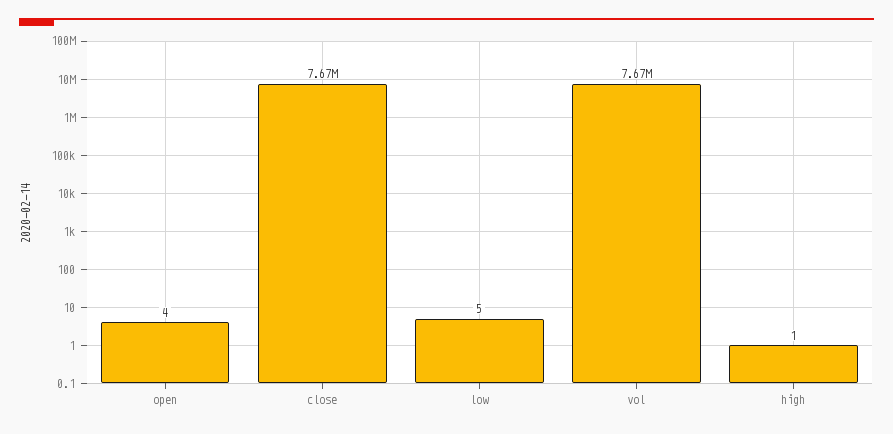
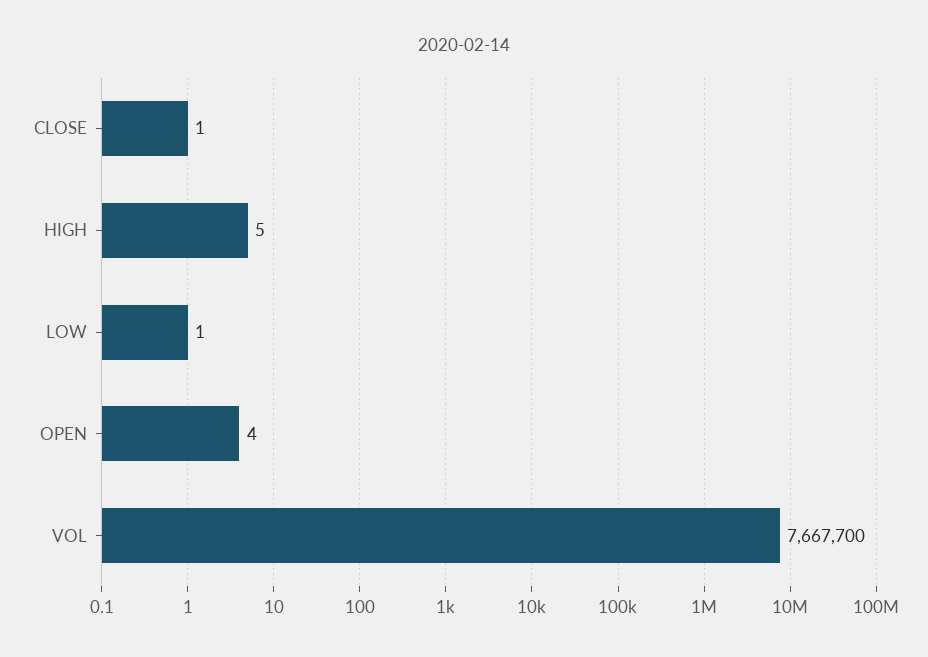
  {
    "open": 4,
-   "close": 7670000,
+   "close": 1,
-   "low": 5,
+   "low": 1,
    "vol": 7667700,
-   "high": 1
+   "high": 5
  }

